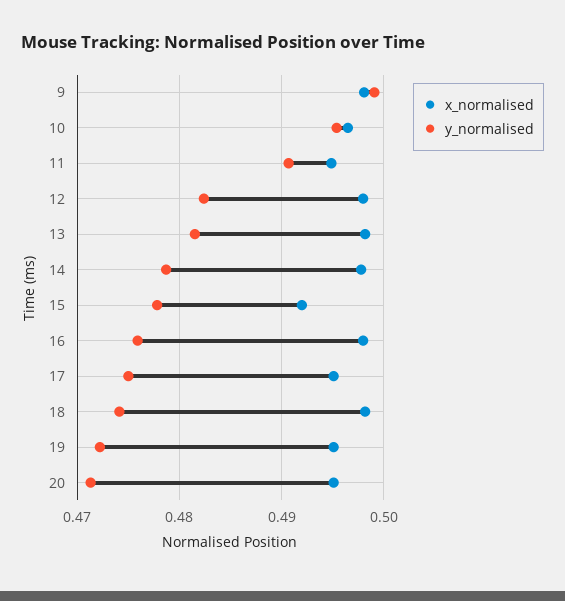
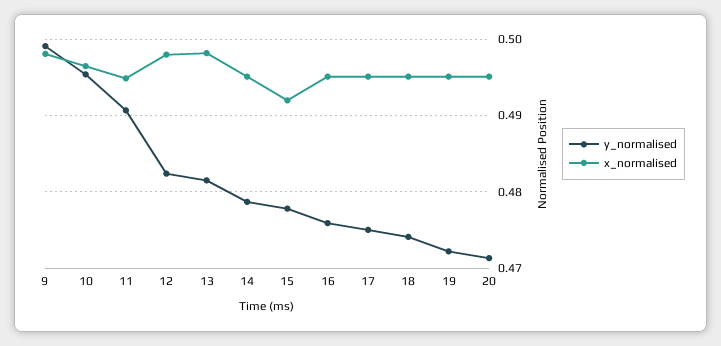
  {
    "x_normalised": {
      "9": 0.498,
      "10": 0.497,
      "11": 0.495,
      "12": 0.498,
      "13": 0.498,
-     "14": 0.498,
+     "14": 0.495,
      "15": 0.492,
-     "16": 0.498,
+     "16": 0.495,
      "17": 0.495,
-     "18": 0.498,
+     "18": 0.495,
      "19": 0.495,
      "20": 0.495
    },
    "y_normalised": {
      "9": 0.499,
      "10": 0.495,
      "11": 0.491,
      "12": 0.482,
      "13": 0.482,
      "14": 0.479,
      "15": 0.478,
      "16": 0.476,
      "17": 0.475,
      "18": 0.474,
      "19": 0.472,
      "20": 0.471
    }
  }

